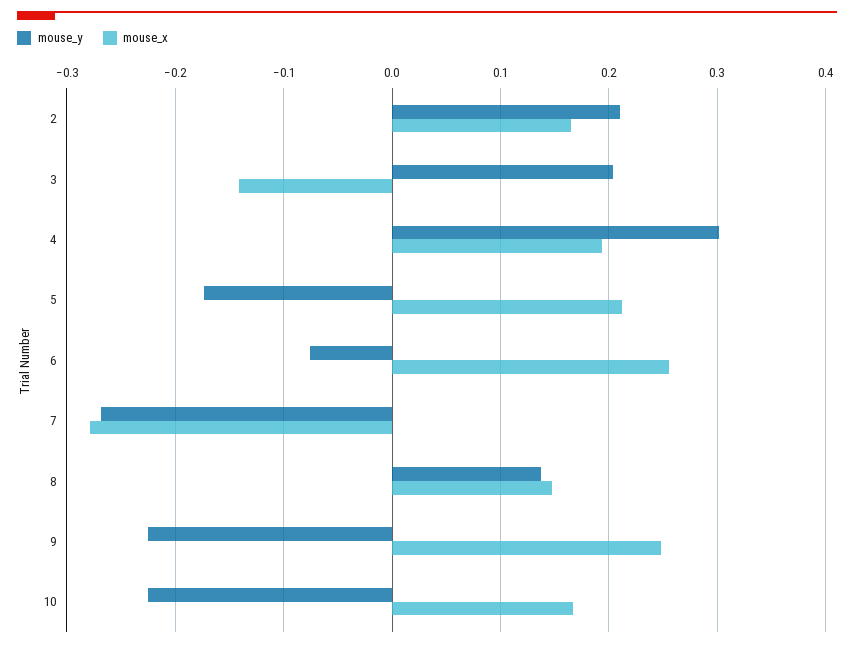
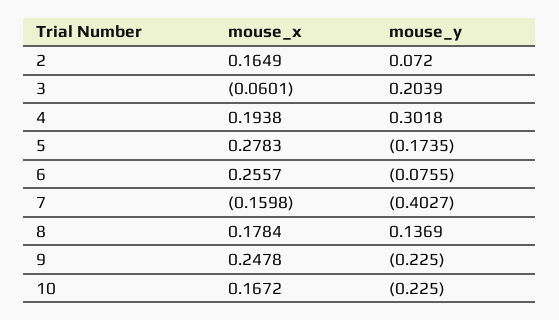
  {
    "mouse_y": {
-     "2": 0.21,
+     "2": 0.072,
      "3": 0.2039,
      "4": 0.3018,
      "5": -0.1735,
      "6": -0.0755,
-     "7": -0.27,
+     "7": -0.4027,
      "8": 0.1369,
      "9": -0.225,
      "10": -0.225
    },
    "mouse_x": {
      "2": 0.1649,
-     "3": -0.14,
+     "3": -0.0601,
      "4": 0.1938,
-     "5": 0.21,
+     "5": 0.2783,
      "6": 0.2557,
-     "7": -0.28,
+     "7": -0.1598,
-     "8": 0.15,
+     "8": 0.1784,
      "9": 0.2478,
      "10": 0.1672
    }
  }

